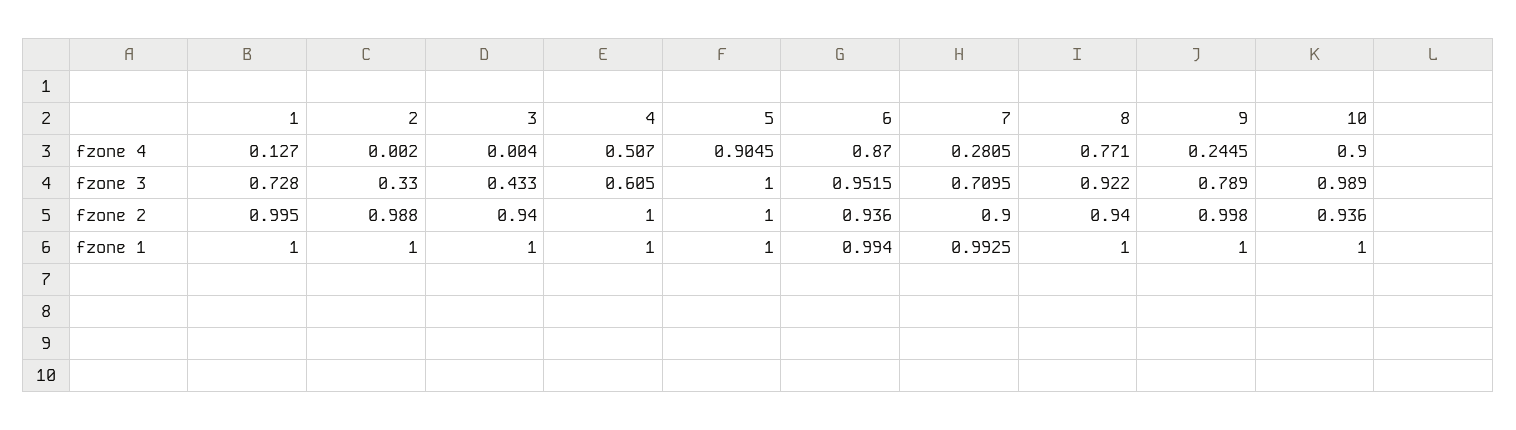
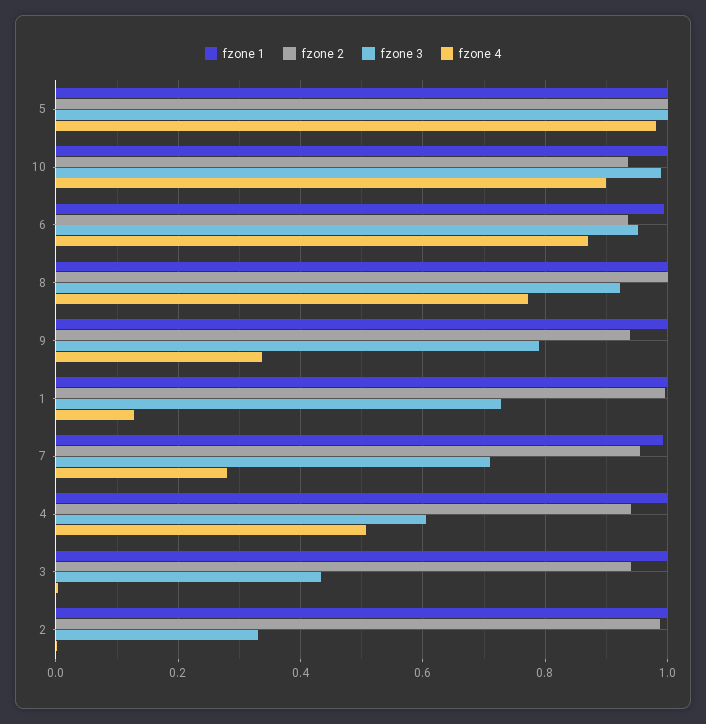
  {
    "fzone 4": {
      "1": 0.127,
      "2": 0.002,
      "3": 0.004,
      "4": 0.507,
-     "5": 0.9045,
+     "5": 0.98,
      "6": 0.87,
      "7": 0.2805,
      "8": 0.771,
-     "9": 0.2445,
+     "9": 0.34,
      "10": 0.9
    },
    "fzone 3": {
      "1": 0.728,
      "2": 0.33,
      "3": 0.433,
      "4": 0.605,
      "5": 1,
      "6": 0.9515,
      "7": 0.7095,
      "8": 0.922,
      "9": 0.789,
      "10": 0.989
    },
    "fzone 2": {
      "1": 0.995,
      "2": 0.988,
      "3": 0.94,
-     "4": 1,
+     "4": 0.94,
      "5": 1,
      "6": 0.936,
-     "7": 0.9,
+     "7": 0.96,
-     "8": 0.94,
+     "8": 1,
-     "9": 0.998,
+     "9": 0.94,
      "10": 0.936
    },
    "fzone 1": {
      "1": 1,
      "2": 1,
      "3": 1,
      "4": 1,
      "5": 1,
      "6": 0.994,
      "7": 0.9925,
      "8": 1,
      "9": 1,
      "10": 1
    }
  }

